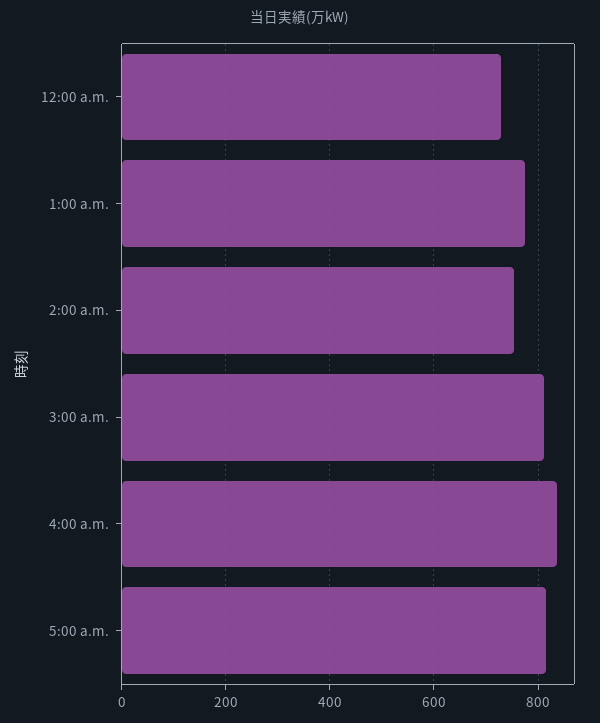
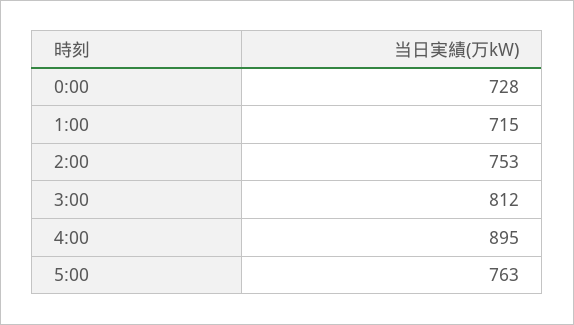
  {
    "12:00 a.m.": 728,
-   "1:00 a.m.": 780,
+   "1:00 a.m.": 715,
    "2:00 a.m.": 753,
    "3:00 a.m.": 812,
-   "4:00 a.m.": 840,
+   "4:00 a.m.": 895,
-   "5:00 a.m.": 820
+   "5:00 a.m.": 763
  }

